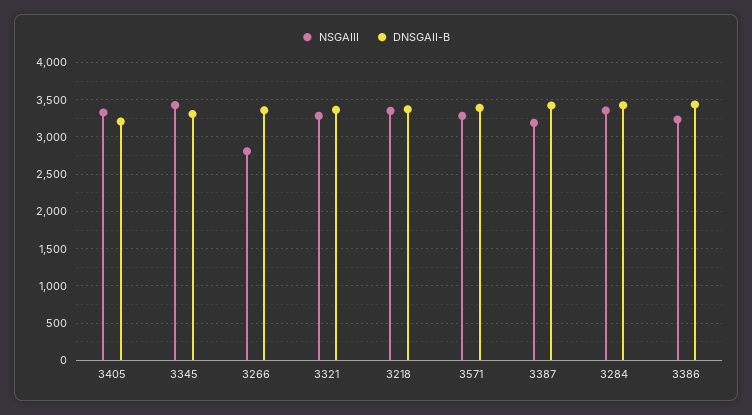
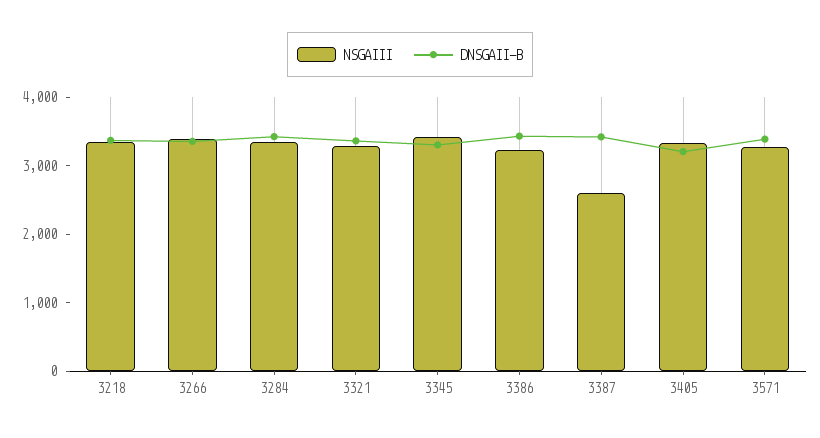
  {
    "NSGAIII": {
      "3405": 3300,
      "3345": 3400,
-     "3266": 2800,
+     "3266": 3400,
      "3321": 3300,
      "3218": 3300,
      "3571": 3300,
-     "3387": 3200,
+     "3387": 2600,
      "3284": 3400,
      "3386": 3200
    },
    "DNSGAII-B": {
      "3405": 3200,
      "3345": 3300,
      "3266": 3400,
      "3321": 3400,
      "3218": 3400,
      "3571": 3400,
      "3387": 3400,
      "3284": 3400,
      "3386": 3400
    }
  }

